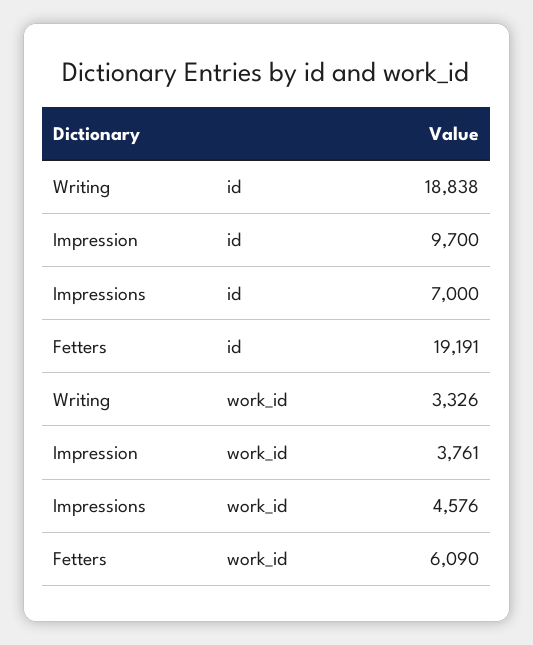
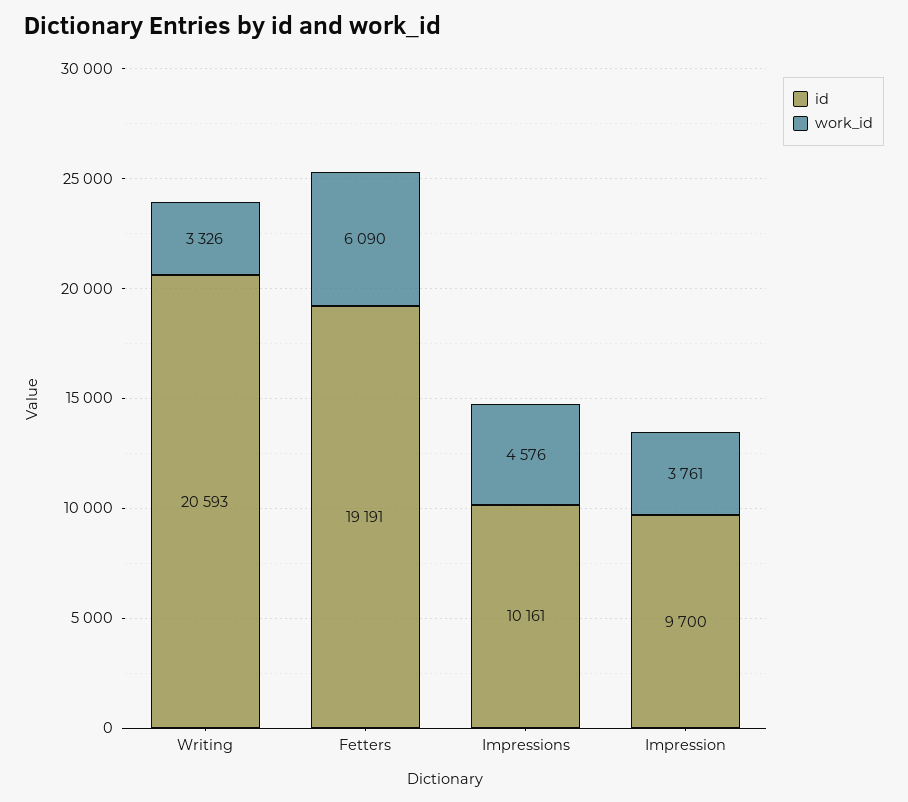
  {
    "id": {
-     "Writing": 18838,
+     "Writing": 20593,
      "Impression": 9700,
-     "Impressions": 7000,
+     "Impressions": 10161,
      "Fetters": 19191
    },
    "work_id": {
      "Writing": 3326,
      "Impression": 3761,
      "Impressions": 4576,
      "Fetters": 6090
    }
  }

